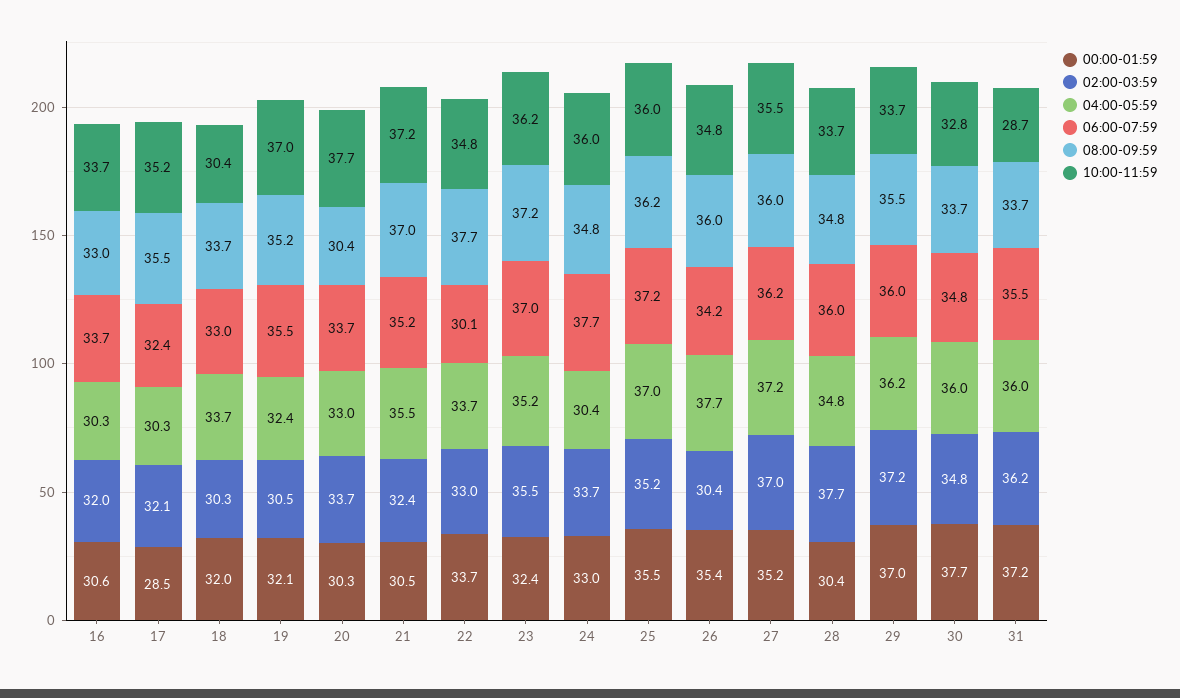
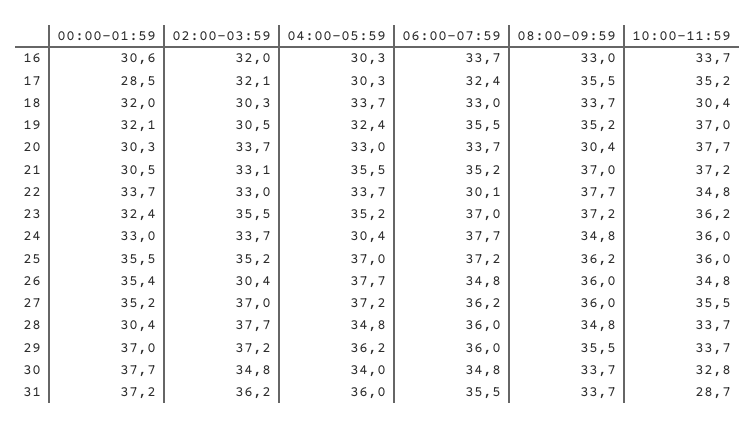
  {
    "00:00-01:59": {
      "16": 30.6,
      "17": 28.5,
      "18": 32,
      "19": 32.1,
      "20": 30.3,
      "21": 30.5,
      "22": 33.7,
      "23": 32.4,
      "24": 33,
      "25": 35.5,
      "26": 35.4,
      "27": 35.2,
      "28": 30.4,
      "29": 37,
      "30": 37.7,
      "31": 37.2
    },
    "02:00-03:59": {
      "16": 32,
      "17": 32.1,
      "18": 30.3,
      "19": 30.5,
      "20": 33.7,
-     "21": 32.4,
+     "21": 33.1,
      "22": 33,
      "23": 35.5,
      "24": 33.7,
      "25": 35.2,
      "26": 30.4,
      "27": 37,
      "28": 37.7,
      "29": 37.2,
      "30": 34.8,
      "31": 36.2
    },
    "04:00-05:59": {
      "16": 30.3,
      "17": 30.3,
      "18": 33.7,
      "19": 32.4,
      "20": 33,
      "21": 35.5,
      "22": 33.7,
      "23": 35.2,
      "24": 30.4,
      "25": 37,
      "26": 37.7,
      "27": 37.2,
      "28": 34.8,
      "29": 36.2,
-     "30": 36,
+     "30": 34,
      "31": 36
    },
    "06:00-07:59": {
      "16": 33.7,
      "17": 32.4,
      "18": 33,
      "19": 35.5,
      "20": 33.7,
      "21": 35.2,
      "22": 30.1,
      "23": 37,
      "24": 37.7,
      "25": 37.2,
-     "26": 34.2,
+     "26": 34.8,
      "27": 36.2,
      "28": 36,
      "29": 36,
      "30": 34.8,
      "31": 35.5
    },
    "08:00-09:59": {
      "16": 33,
      "17": 35.5,
      "18": 33.7,
      "19": 35.2,
      "20": 30.4,
      "21": 37,
      "22": 37.7,
      "23": 37.2,
      "24": 34.8,
      "25": 36.2,
      "26": 36,
      "27": 36,
      "28": 34.8,
      "29": 35.5,
      "30": 33.7,
      "31": 33.7
    },
    "10:00-11:59": {
      "16": 33.7,
      "17": 35.2,
      "18": 30.4,
      "19": 37,
      "20": 37.7,
      "21": 37.2,
      "22": 34.8,
      "23": 36.2,
      "24": 36,
      "25": 36,
      "26": 34.8,
      "27": 35.5,
      "28": 33.7,
      "29": 33.7,
      "30": 32.8,
      "31": 28.7
    }
  }

